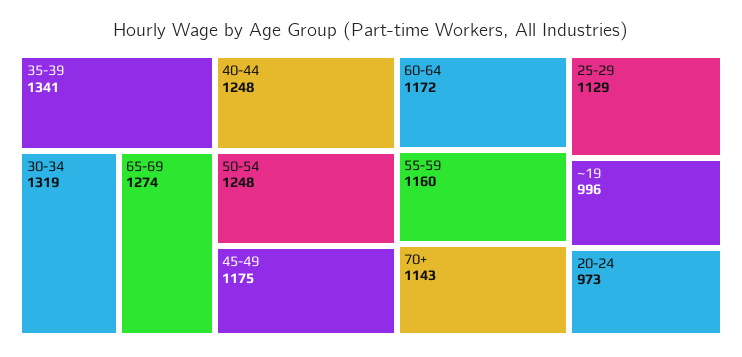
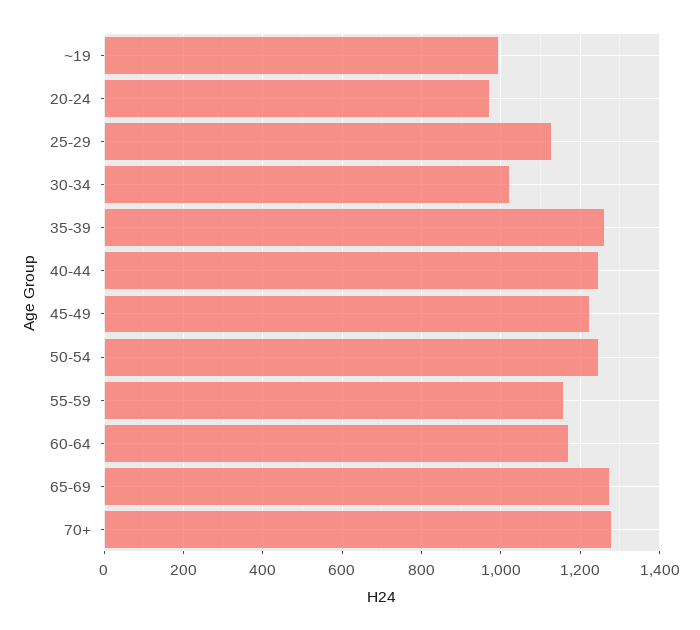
  {
-   "35-39": 1341,
+   "35-39": 1260,
-   "30-34": 1319,
+   "30-34": 1020,
    "65-69": 1274,
    "40-44": 1248,
    "50-54": 1248,
-   "45-49": 1175,
+   "45-49": 1220,
    "60-64": 1172,
    "55-59": 1160,
-   "70+": 1143,
+   "70+": 1280,
    "25-29": 1129,
    "~19": 996,
    "20-24": 973
  }

